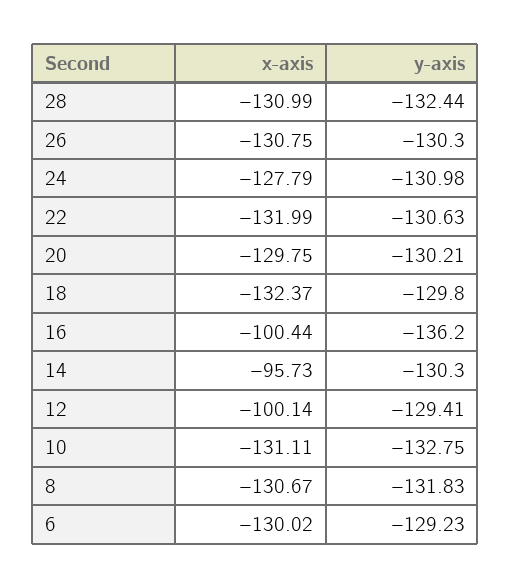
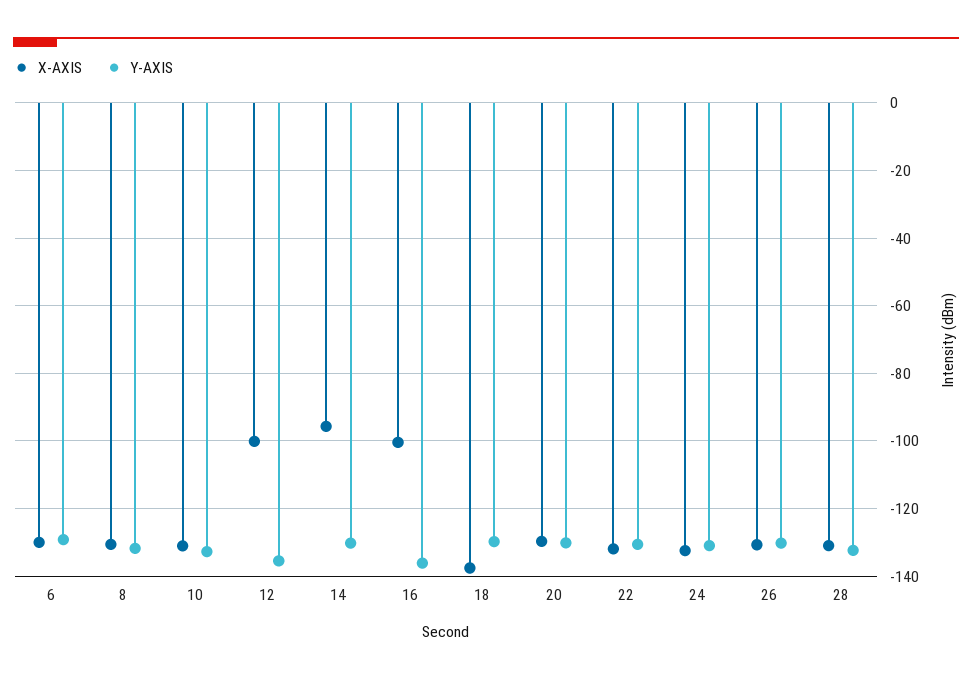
  {
    "x-axis": {
      "28": -130.99,
      "26": -130.75,
-     "24": -127.79,
+     "24": -132,
      "22": -131.99,
      "20": -129.75,
-     "18": -132.37,
+     "18": -138,
      "16": -100.44,
      "14": -95.73,
      "12": -100.14,
      "10": -131.11,
      "8": -130.67,
      "6": -130.02
    },
    "y-axis": {
      "28": -132.44,
      "26": -130.3,
      "24": -130.98,
      "22": -130.63,
      "20": -130.21,
      "18": -129.8,
      "16": -136.2,
      "14": -130.3,
-     "12": -129.41,
+     "12": -136,
      "10": -132.75,
      "8": -131.83,
      "6": -129.23
    }
  }

